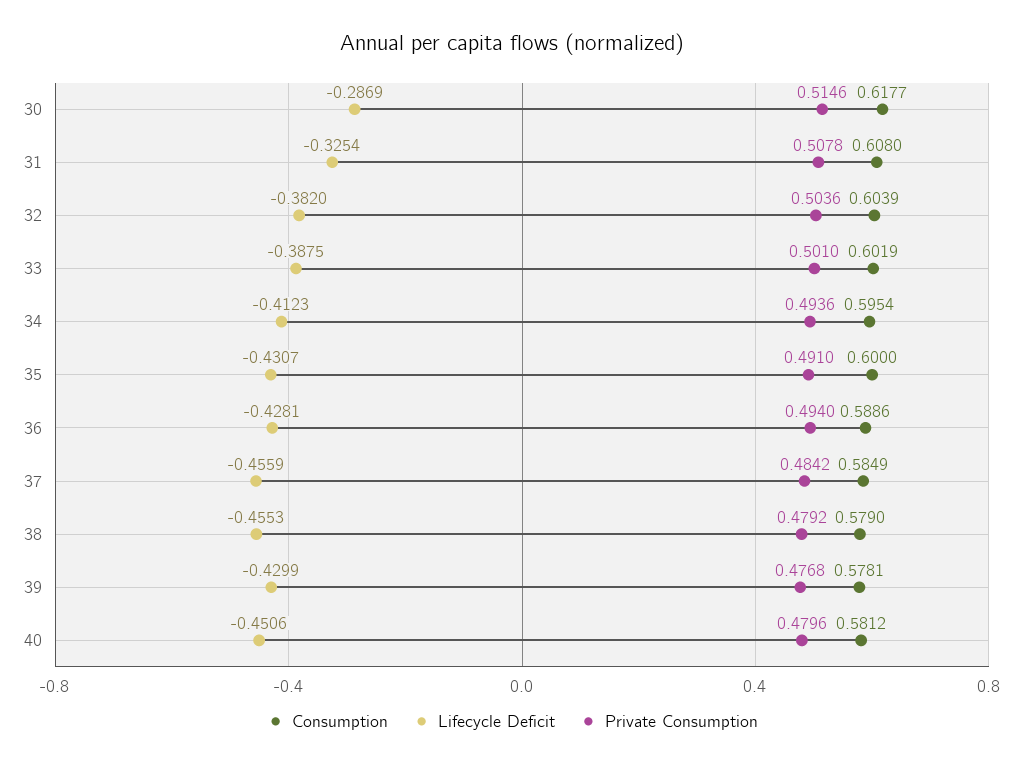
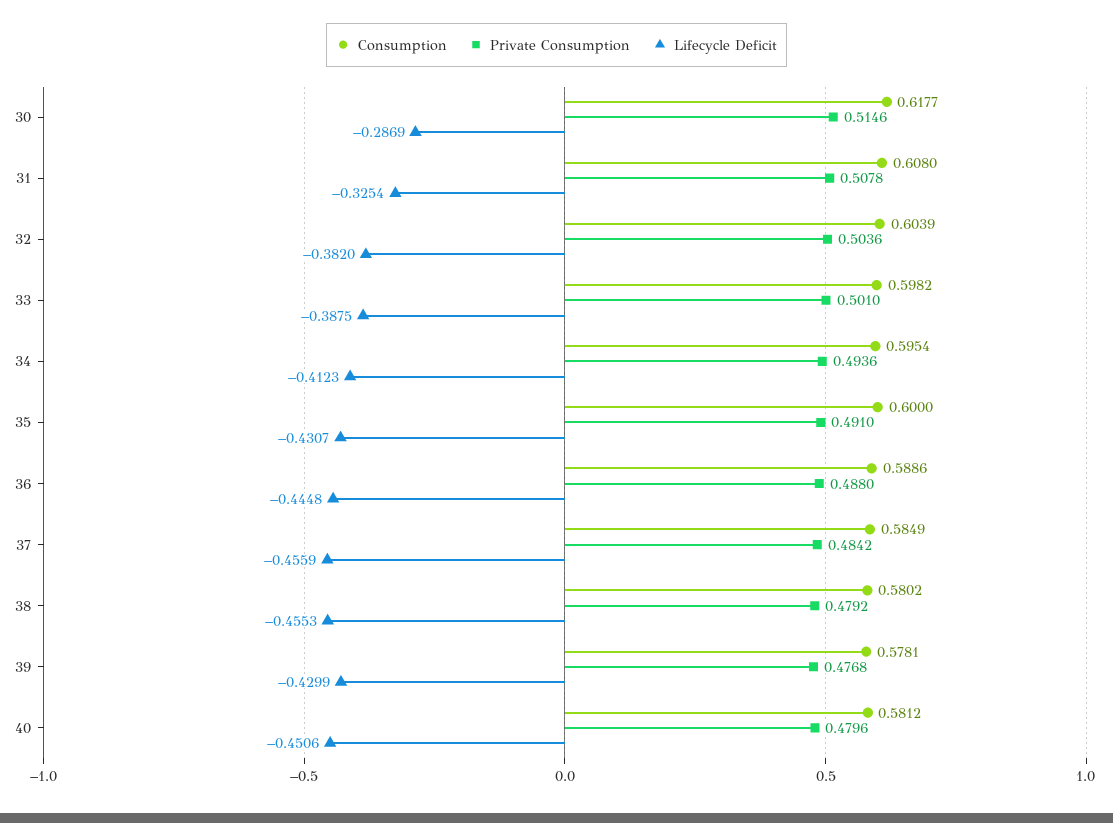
  {
    "Consumption": {
      "30": 0.6177,
      "31": 0.608,
      "32": 0.6039,
-     "33": 0.6019,
+     "33": 0.5982,
      "34": 0.5954,
      "35": 0.6,
      "36": 0.5886,
      "37": 0.5849,
-     "38": 0.579,
+     "38": 0.5802,
      "39": 0.5781,
      "40": 0.5812
    },
    "Lifecycle Deficit": {
      "30": -0.2869,
      "31": -0.3254,
      "32": -0.382,
      "33": -0.3875,
      "34": -0.4123,
      "35": -0.4307,
-     "36": -0.4281,
+     "36": -0.4448,
      "37": -0.4559,
      "38": -0.4553,
      "39": -0.4299,
      "40": -0.4506
    },
    "Private Consumption": {
      "30": 0.5146,
      "31": 0.5078,
      "32": 0.5036,
      "33": 0.501,
      "34": 0.4936,
      "35": 0.491,
-     "36": 0.494,
+     "36": 0.488,
      "37": 0.4842,
      "38": 0.4792,
      "39": 0.4768,
      "40": 0.4796
    }
  }

